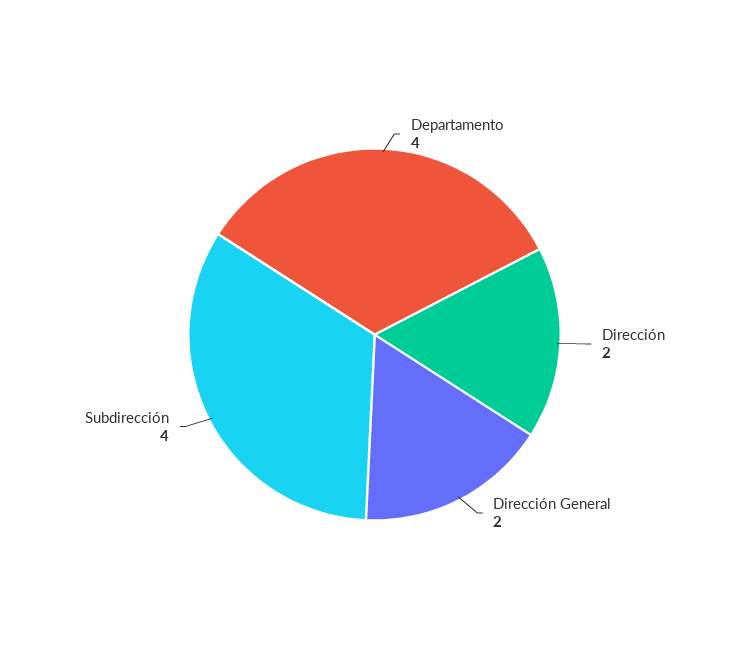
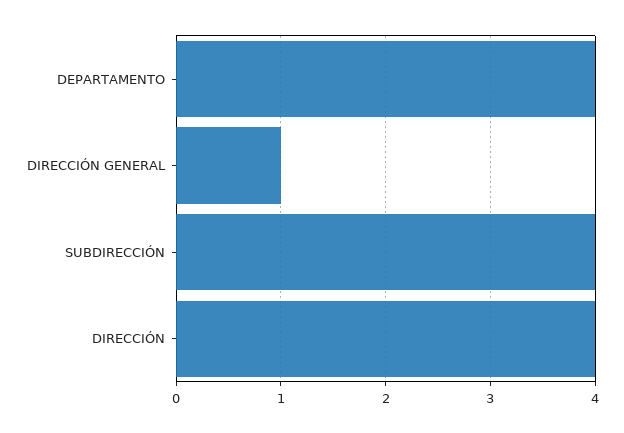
  {
    "Departamento": 4,
-   "Dirección": 2,
+   "Dirección": 4,
-   "Dirección General": 2,
+   "Dirección General": 1,
    "Subdirección": 4
  }

